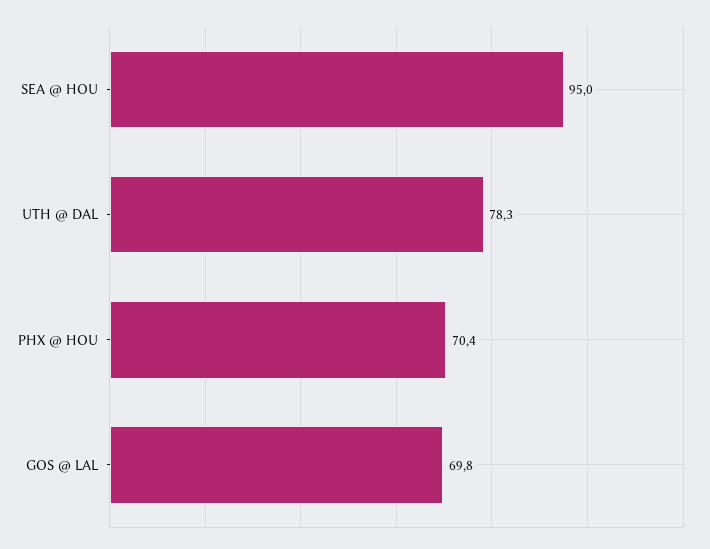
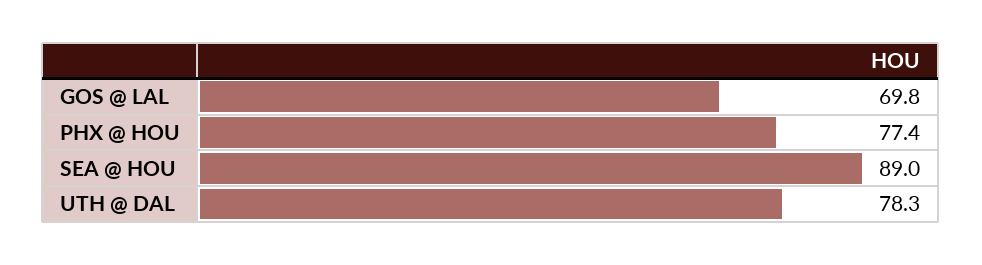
  {
-   "SEA @ HOU": 95,
+   "SEA @ HOU": 89,
    "UTH @ DAL": 78.3,
-   "PHX @ HOU": 70.4,
+   "PHX @ HOU": 77.4,
    "GOS @ LAL": 69.8
  }

